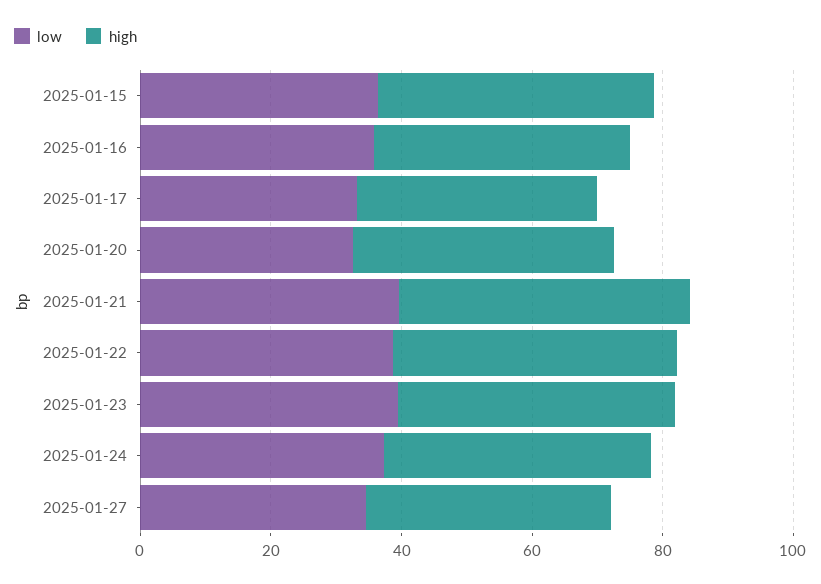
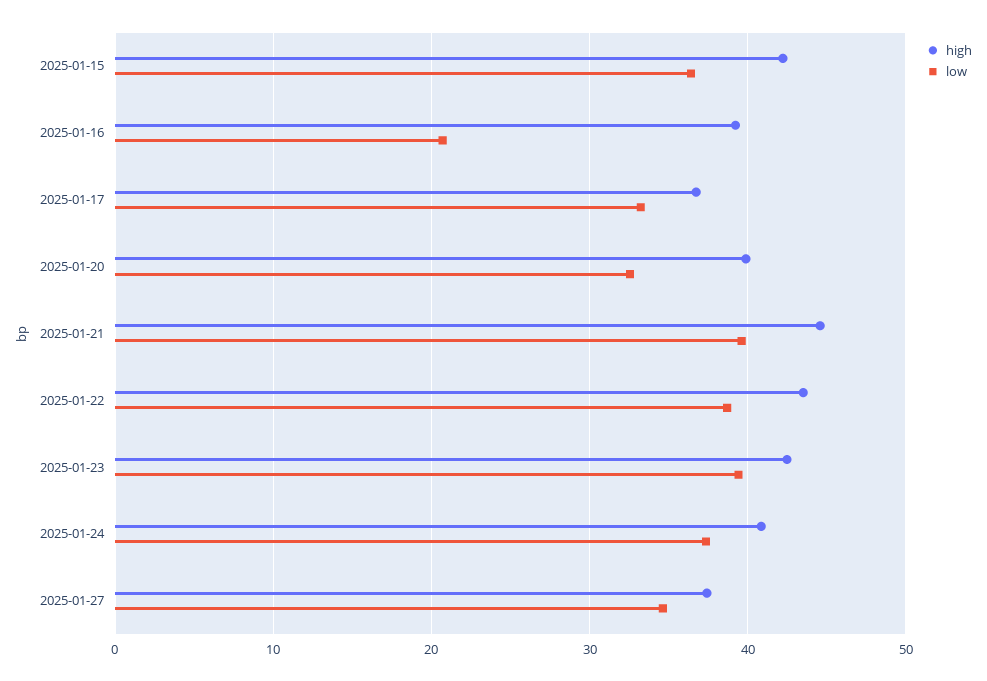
  {
    "low": {
      "2025-01-15": 36,
-     "2025-01-16": 35,
+     "2025-01-16": 21,
      "2025-01-17": 33,
      "2025-01-20": 33,
      "2025-01-21": 40,
      "2025-01-22": 39,
      "2025-01-23": 39,
      "2025-01-24": 37,
      "2025-01-27": 35
    },
    "high": {
      "2025-01-15": 42,
      "2025-01-16": 39,
      "2025-01-17": 37,
      "2025-01-20": 40,
      "2025-01-21": 45,
      "2025-01-22": 44,
      "2025-01-23": 42,
      "2025-01-24": 41,
      "2025-01-27": 37
    }
  }

